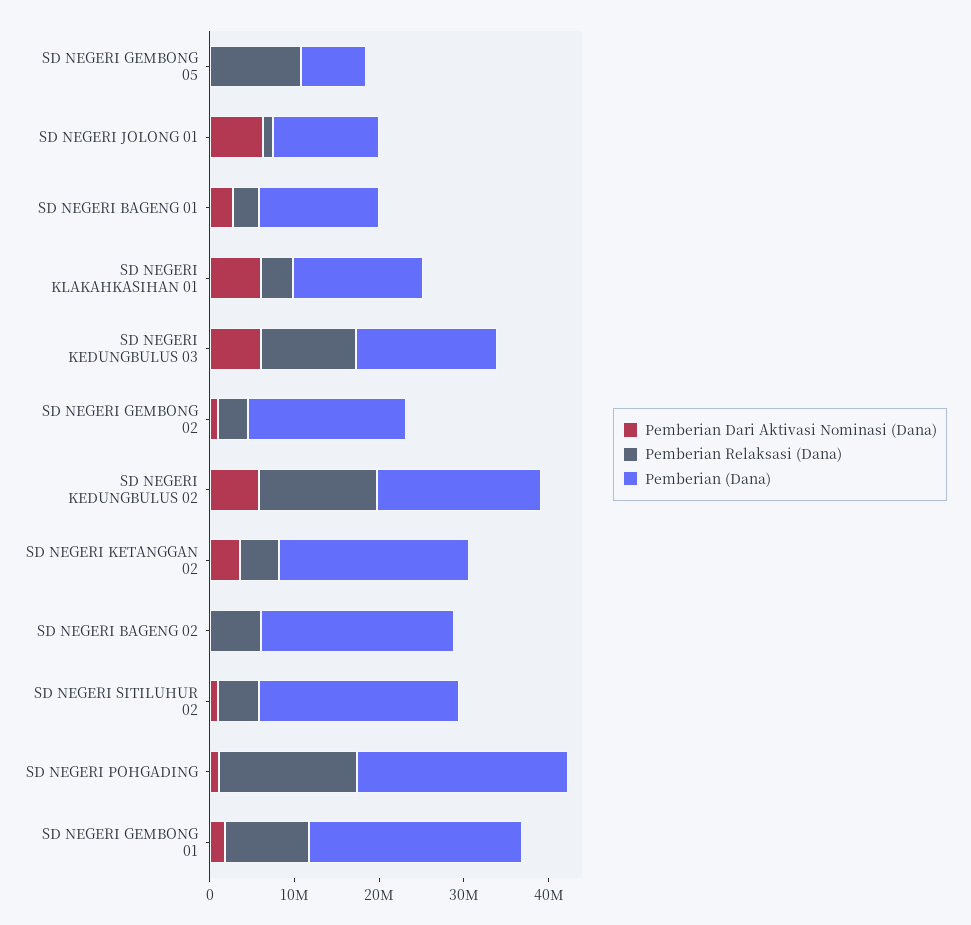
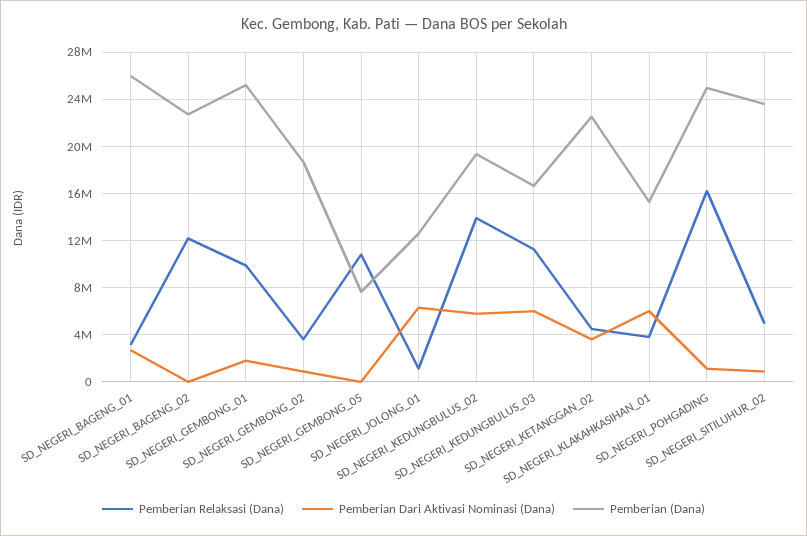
  {
    "Pemberian Dari Aktivasi Nominasi (Dana)": {
      "SD NEGERI GEMBONG 05": 0,
      "SD NEGERI JOLONG 01": 6000000,
      "SD NEGERI BAGENG 01": 3000000,
      "SD NEGERI KLAKAHKASIHAN 01": 6000000,
      "SD NEGERI KEDUNGBULUS 03": 6000000,
      "SD NEGERI GEMBONG 02": 1000000,
      "SD NEGERI KEDUNGBULUS 02": 6000000,
      "SD NEGERI KETANGGAN 02": 4000000,
      "SD NEGERI BAGENG 02": 0,
      "SD NEGERI SITILUHUR 02": 1000000,
      "SD NEGERI POHGADING": 1000000,
      "SD NEGERI GEMBONG 01": 2000000
    },
    "Pemberian Relaksasi (Dana)": {
      "SD NEGERI GEMBONG 05": 11000000,
      "SD NEGERI JOLONG 01": 1000000,
      "SD NEGERI BAGENG 01": 3000000,
      "SD NEGERI KLAKAHKASIHAN 01": 4000000,
      "SD NEGERI KEDUNGBULUS 03": 11000000,
      "SD NEGERI GEMBONG 02": 4000000,
      "SD NEGERI KEDUNGBULUS 02": 14000000,
      "SD NEGERI KETANGGAN 02": 5000000,
-     "SD NEGERI BAGENG 02": 6000000,
+     "SD NEGERI BAGENG 02": 12000000,
      "SD NEGERI SITILUHUR 02": 5000000,
      "SD NEGERI POHGADING": 16000000,
      "SD NEGERI GEMBONG 01": 10000000
    },
    "Pemberian (Dana)": {
      "SD NEGERI GEMBONG 05": 8000000,
      "SD NEGERI JOLONG 01": 13000000,
-     "SD NEGERI BAGENG 01": 14000000,
+     "SD NEGERI BAGENG 01": 26000000,
      "SD NEGERI KLAKAHKASIHAN 01": 15000000,
      "SD NEGERI KEDUNGBULUS 03": 17000000,
      "SD NEGERI GEMBONG 02": 19000000,
      "SD NEGERI KEDUNGBULUS 02": 19000000,
      "SD NEGERI KETANGGAN 02": 23000000,
      "SD NEGERI BAGENG 02": 23000000,
      "SD NEGERI SITILUHUR 02": 24000000,
      "SD NEGERI POHGADING": 25000000,
      "SD NEGERI GEMBONG 01": 25000000
    }
  }

